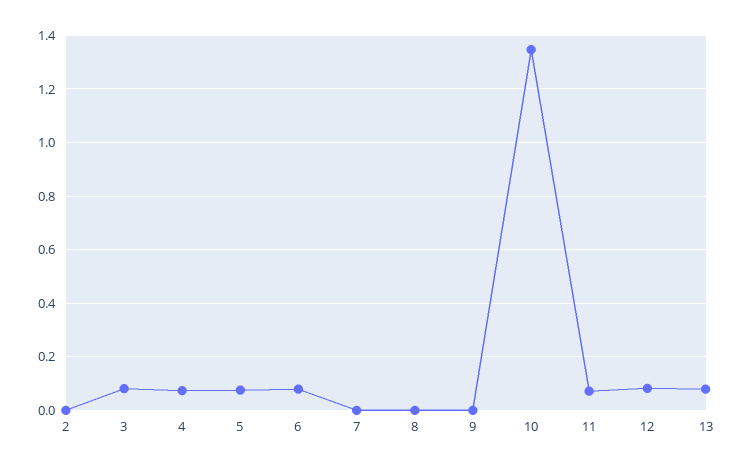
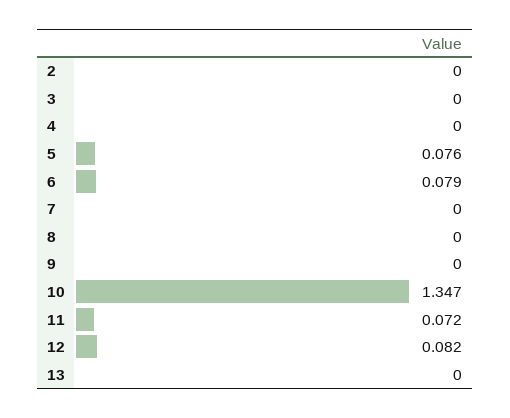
  {
    "2": 0,
-   "3": 0.075,
+   "3": 0,
-   "4": 0.075,
+   "4": 0,
    "5": 0.076,
    "6": 0.079,
    "7": 0,
    "8": 0,
    "9": 0,
    "10": 1.347,
    "11": 0.072,
    "12": 0.082,
-   "13": 0.075
+   "13": 0
  }

